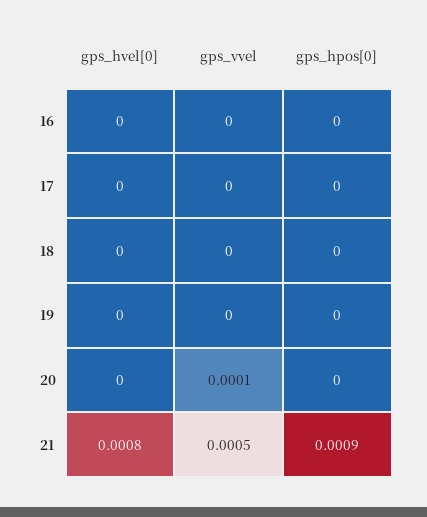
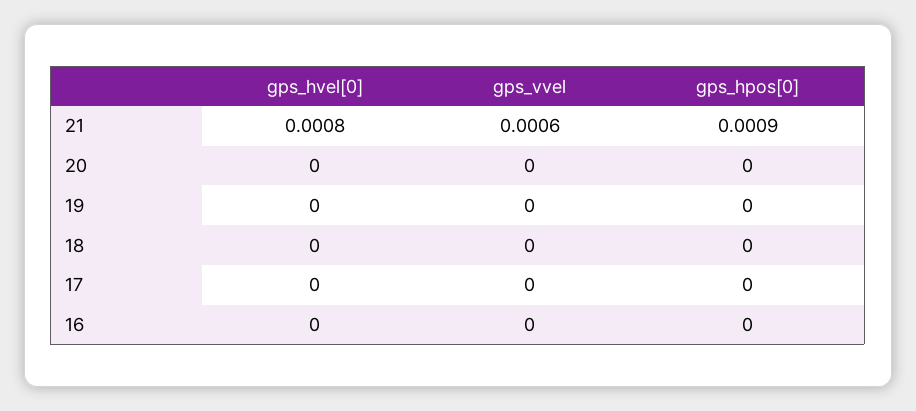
  {
    "gps_hvel[0]": {
      "16": 0,
      "17": 0,
      "18": 0,
      "19": 0,
      "20": 0,
      "21": 0.0008
    },
    "gps_vvel": {
      "16": 0,
      "17": 0,
      "18": 0,
      "19": 0,
-     "20": 0.0001,
+     "20": 0,
-     "21": 0.0005
+     "21": 0.0006
    },
    "gps_hpos[0]": {
      "16": 0,
      "17": 0,
      "18": 0,
      "19": 0,
      "20": 0,
      "21": 0.0009
    }
  }

